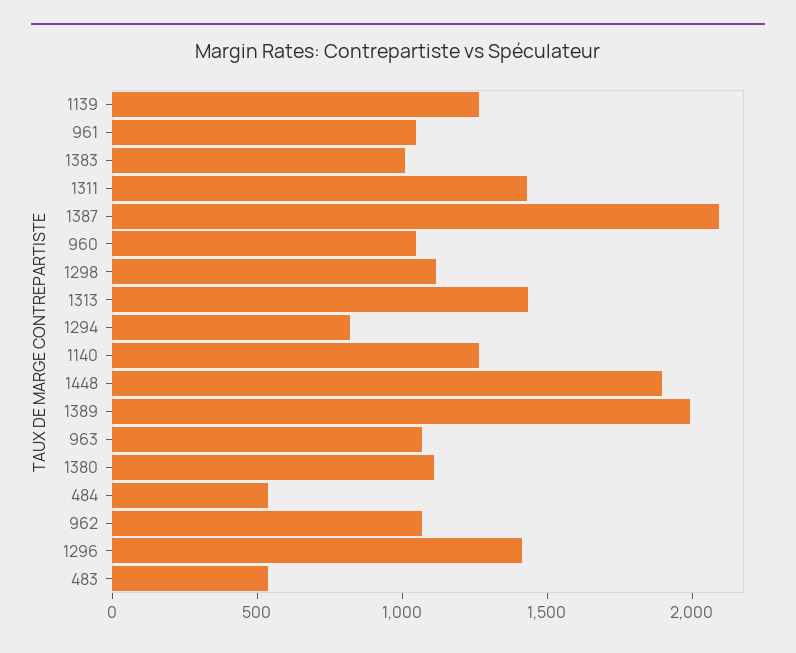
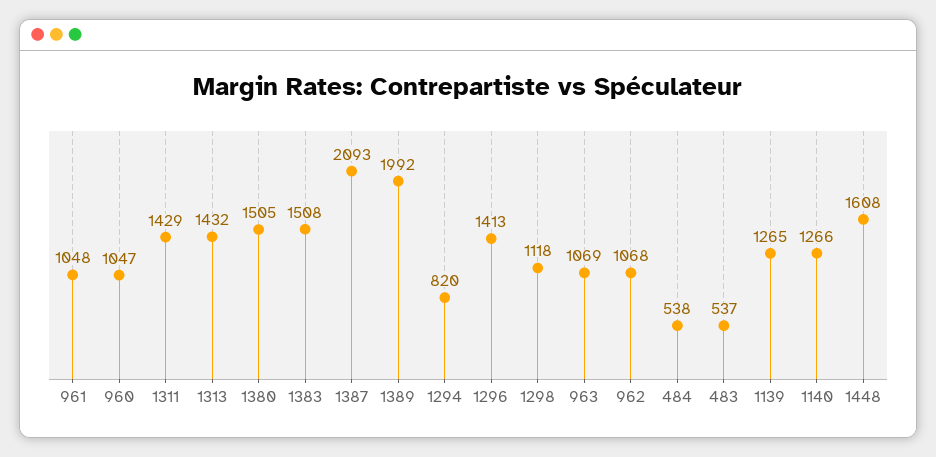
  {
    "1139": 1265,
    "961": 1048,
-   "1383": 1000,
+   "1383": 1508,
    "1311": 1429,
    "1387": 2093,
    "960": 1047,
    "1298": 1118,
    "1313": 1432,
    "1294": 820,
    "1140": 1266,
-   "1448": 1900,
+   "1448": 1608,
    "1389": 1992,
    "963": 1069,
-   "1380": 1100,
+   "1380": 1505,
    "484": 538,
    "962": 1068,
    "1296": 1413,
    "483": 537
  }

